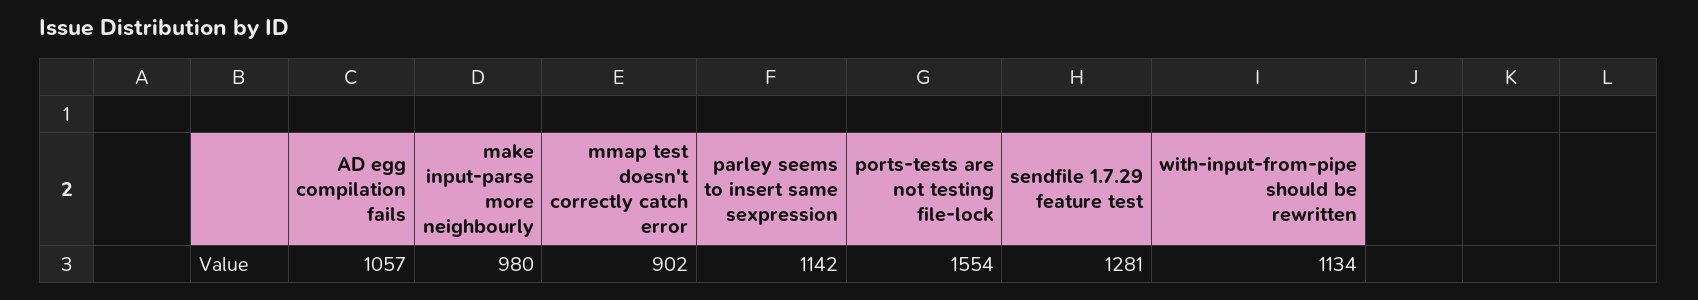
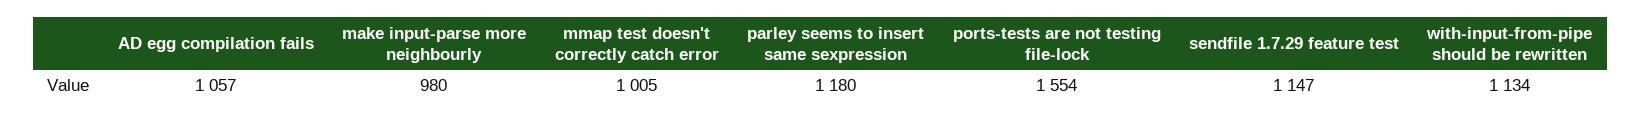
  {
    "AD egg compilation fails": 1057,
    "make input-parse more neighbourly": 980,
-   "mmap test doesn't correctly catch error": 902,
+   "mmap test doesn't correctly catch error": 1005,
-   "parley seems to insert same sexpression": 1142,
+   "parley seems to insert same sexpression": 1180,
    "ports-tests are not testing file-lock": 1554,
-   "sendfile 1.7.29 feature test": 1281,
+   "sendfile 1.7.29 feature test": 1147,
    "with-input-from-pipe should be rewritten": 1134
  }

